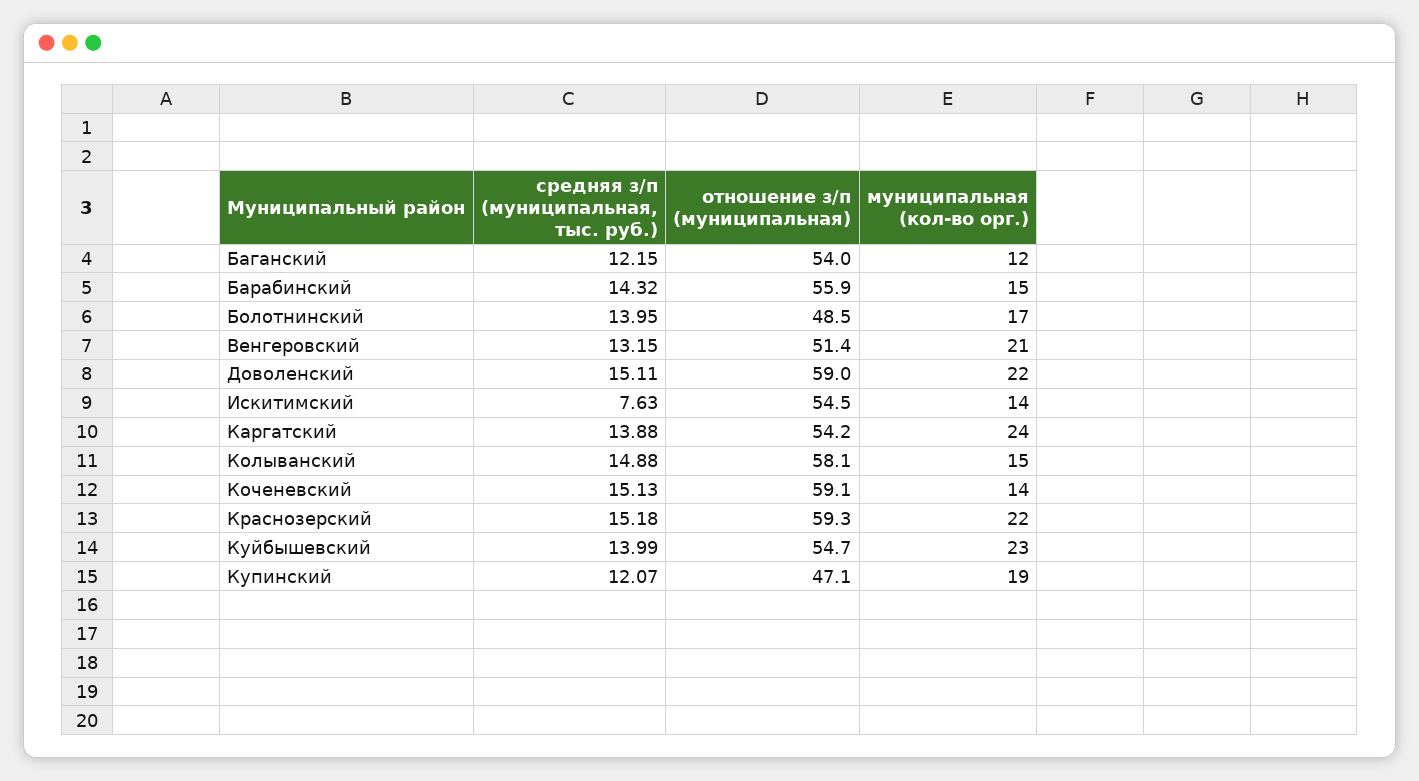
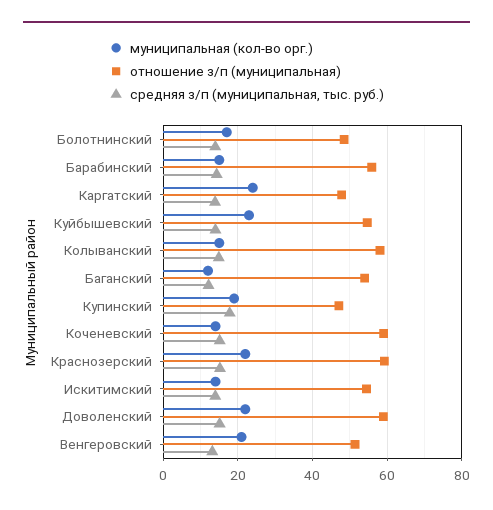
  {
    "средняя з/п (муниципальная, тыс. руб.)": {
      "Баганский": 12.15,
      "Барабинский": 14.32,
      "Болотнинский": 13.95,
      "Венгеровский": 13.15,
      "Доволенский": 15.11,
-     "Искитимский": 7.63,
+     "Искитимский": 14,
      "Каргатский": 13.88,
      "Колыванский": 14.88,
      "Коченевский": 15.13,
      "Краснозерский": 15.18,
      "Куйбышевский": 13.99,
-     "Купинский": 12.07
+     "Купинский": 18
    },
    "отношение з/п (муниципальная)": {
      "Баганский": 54,
      "Барабинский": 55.9,
      "Болотнинский": 48.5,
      "Венгеровский": 51.4,
      "Доволенский": 59,
      "Искитимский": 54.5,
-     "Каргатский": 54.2,
+     "Каргатский": 48,
      "Колыванский": 58.1,
      "Коченевский": 59.1,
      "Краснозерский": 59.3,
      "Куйбышевский": 54.7,
      "Купинский": 47.1
    },
    "муниципальная (кол-во орг.)": {
      "Баганский": 12,
      "Барабинский": 15,
      "Болотнинский": 17,
      "Венгеровский": 21,
      "Доволенский": 22,
      "Искитимский": 14,
      "Каргатский": 24,
      "Колыванский": 15,
      "Коченевский": 14,
      "Краснозерский": 22,
      "Куйбышевский": 23,
      "Купинский": 19
    }
  }

